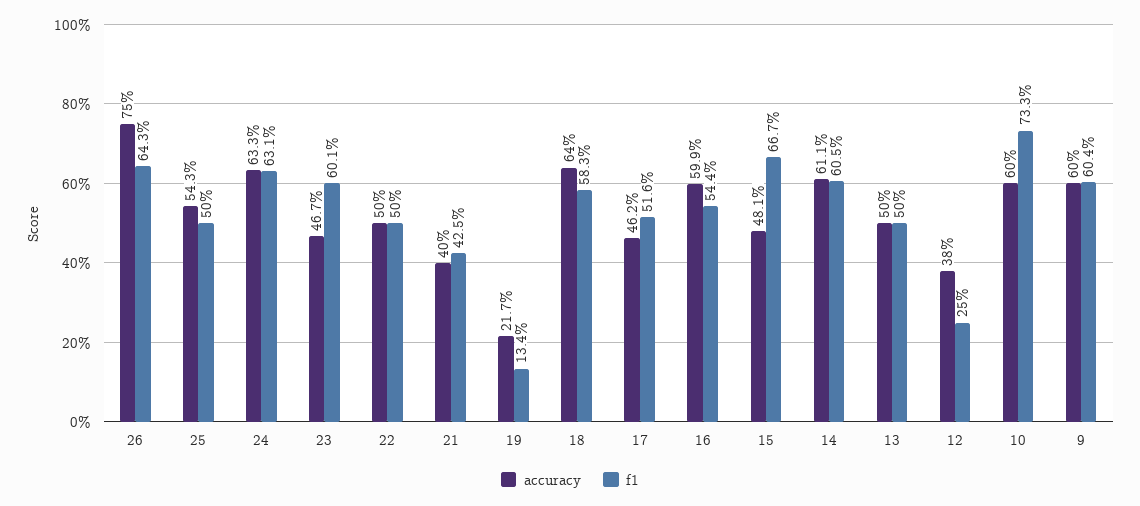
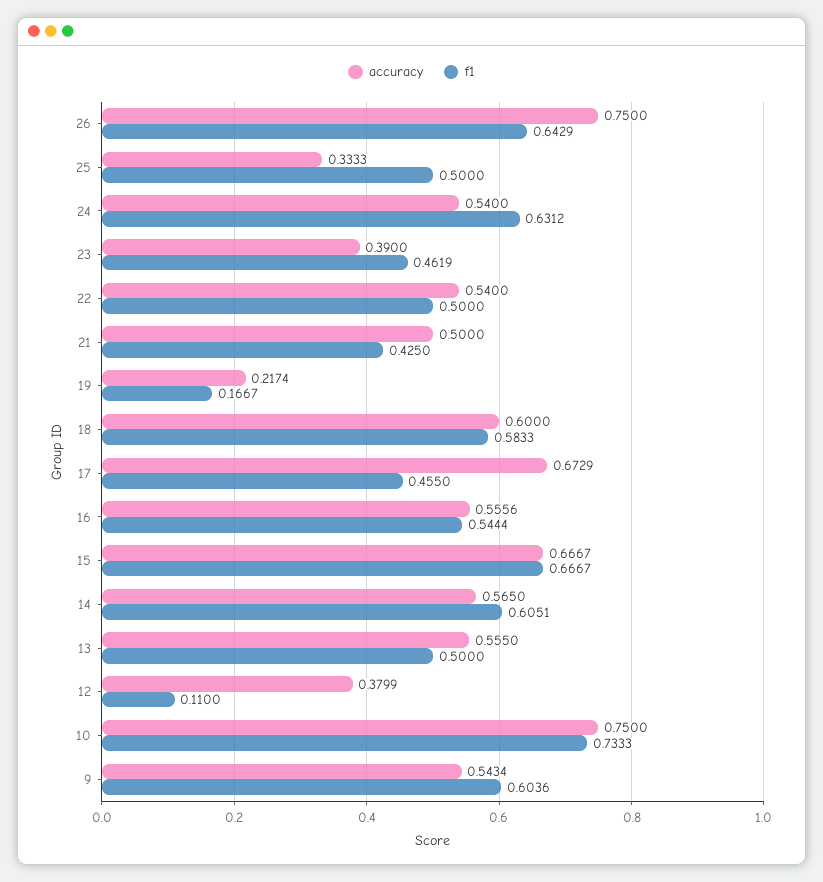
  {
    "accuracy": {
      "26": 0.75,
-     "25": 0.543,
+     "25": 0.3333,
-     "24": 0.633,
+     "24": 0.54,
-     "23": 0.467,
+     "23": 0.39,
-     "22": 0.5,
+     "22": 0.54,
-     "21": 0.4,
+     "21": 0.5,
      "19": 0.2174,
-     "18": 0.64,
+     "18": 0.6,
-     "17": 0.462,
+     "17": 0.6729,
-     "16": 0.599,
+     "16": 0.5556,
-     "15": 0.481,
+     "15": 0.6667,
-     "14": 0.611,
+     "14": 0.565,
-     "13": 0.5,
+     "13": 0.555,
      "12": 0.3799,
-     "10": 0.6,
+     "10": 0.75,
-     "9": 0.6
+     "9": 0.5434
    },
    "f1": {
      "26": 0.6429,
      "25": 0.5,
      "24": 0.6312,
-     "23": 0.601,
+     "23": 0.4619,
      "22": 0.5,
      "21": 0.425,
-     "19": 0.134,
+     "19": 0.1667,
      "18": 0.5833,
-     "17": 0.516,
+     "17": 0.455,
      "16": 0.5444,
      "15": 0.6667,
      "14": 0.6051,
      "13": 0.5,
-     "12": 0.25,
+     "12": 0.11,
      "10": 0.7333,
      "9": 0.6036
    }
  }

